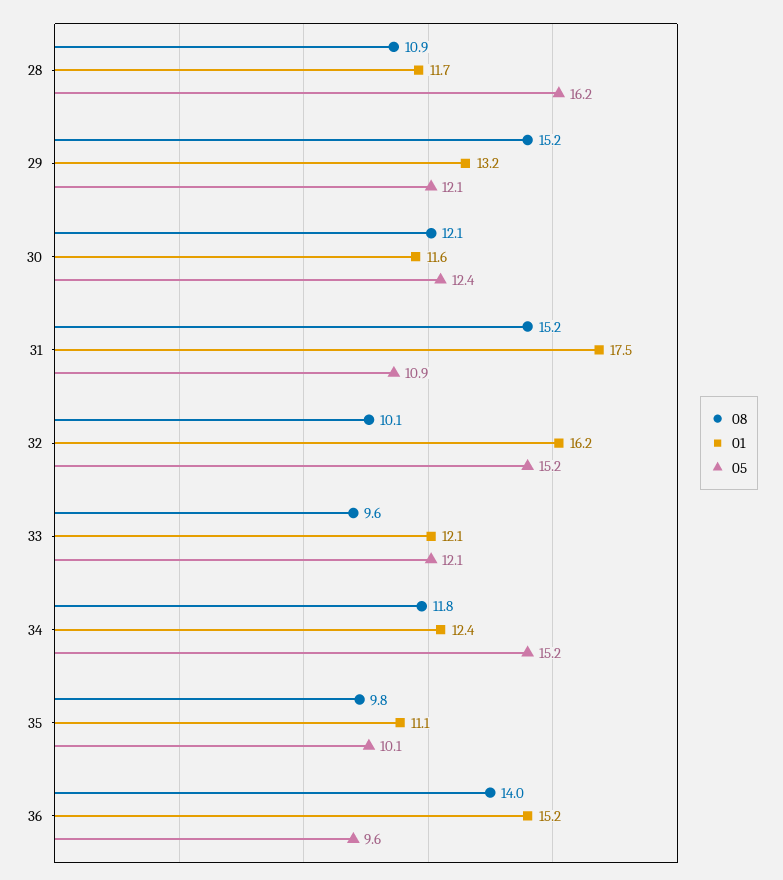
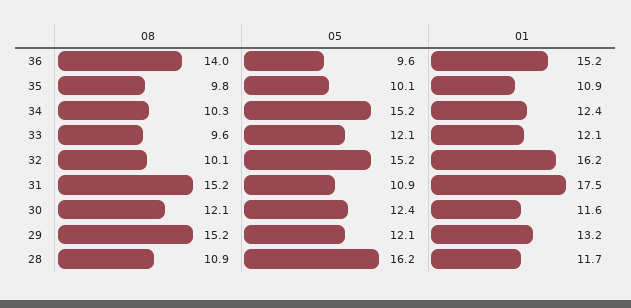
  {
    "08": {
      "28": 10.9,
      "29": 15.2,
      "30": 12.1,
      "31": 15.2,
      "32": 10.1,
      "33": 9.6,
-     "34": 11.8,
+     "34": 10.3,
      "35": 9.8,
      "36": 14
    },
    "01": {
      "28": 11.7,
      "29": 13.2,
      "30": 11.6,
      "31": 17.5,
      "32": 16.2,
      "33": 12.1,
      "34": 12.4,
-     "35": 11.1,
+     "35": 10.9,
      "36": 15.2
    },
    "05": {
      "28": 16.2,
      "29": 12.1,
      "30": 12.4,
      "31": 10.9,
      "32": 15.2,
      "33": 12.1,
      "34": 15.2,
      "35": 10.1,
      "36": 9.6
    }
  }

